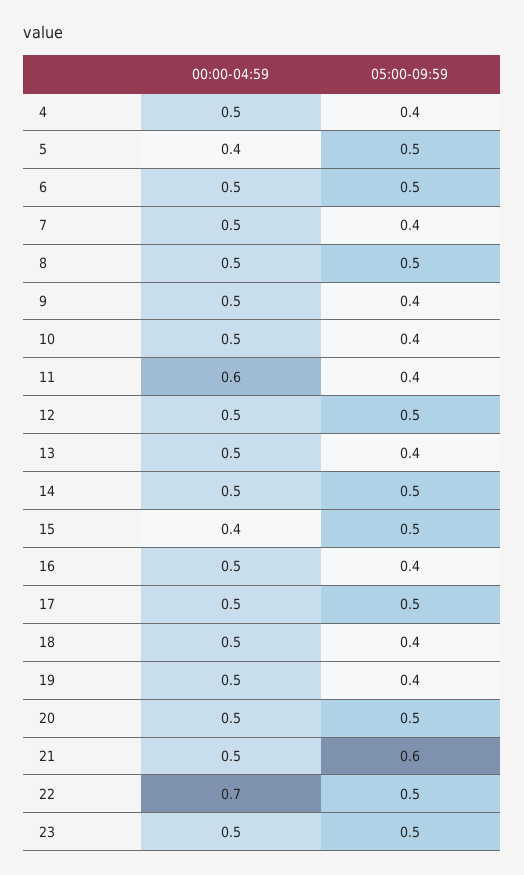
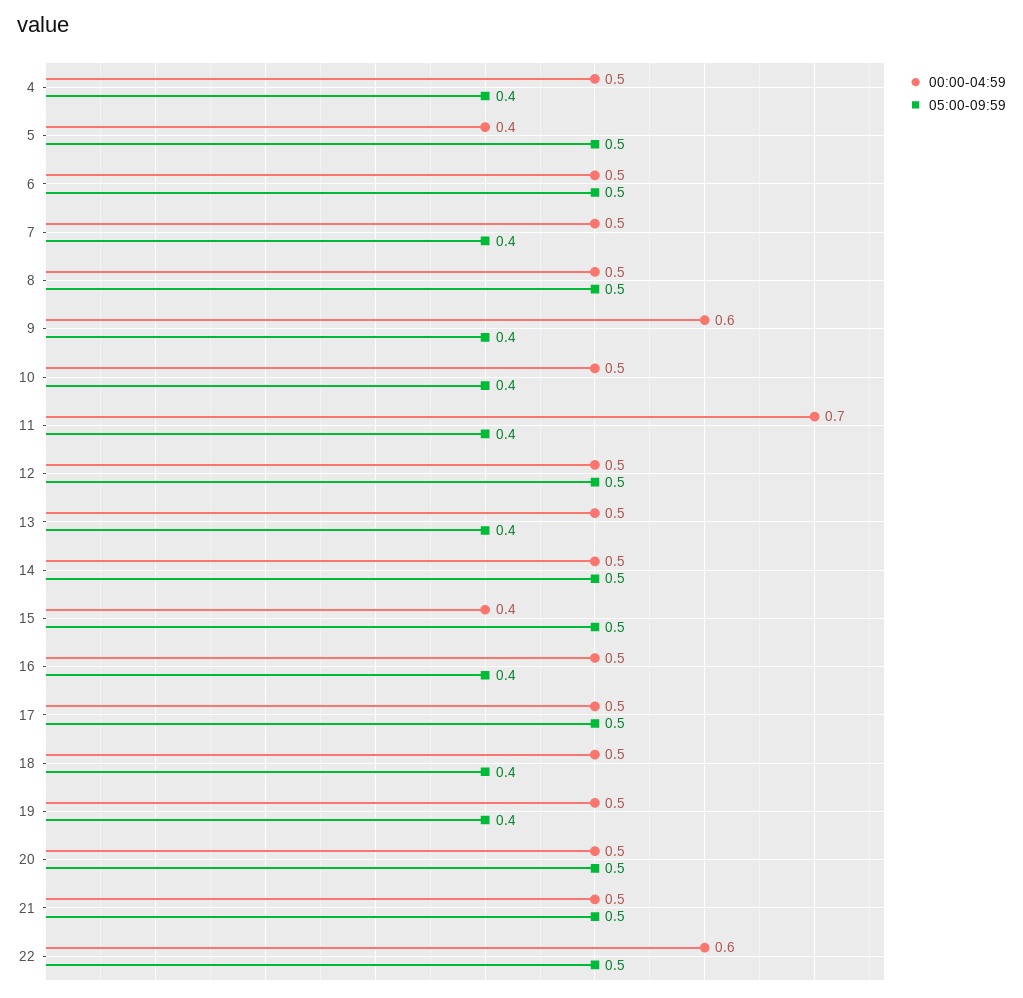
  {
    "00:00-04:59": {
      "4": 0.5,
      "5": 0.4,
      "6": 0.5,
      "7": 0.5,
      "8": 0.5,
-     "9": 0.5,
+     "9": 0.6,
      "10": 0.5,
-     "11": 0.6,
+     "11": 0.7,
      "12": 0.5,
      "13": 0.5,
      "14": 0.5,
      "15": 0.4,
      "16": 0.5,
      "17": 0.5,
      "18": 0.5,
      "19": 0.5,
      "20": 0.5,
      "21": 0.5,
-     "22": 0.7,
+     "22": 0.6
-     "23": 0.5
    },
    "05:00-09:59": {
      "4": 0.4,
      "5": 0.5,
      "6": 0.5,
      "7": 0.4,
      "8": 0.5,
      "9": 0.4,
      "10": 0.4,
      "11": 0.4,
      "12": 0.5,
      "13": 0.4,
      "14": 0.5,
      "15": 0.5,
      "16": 0.4,
      "17": 0.5,
      "18": 0.4,
      "19": 0.4,
      "20": 0.5,
-     "21": 0.6,
+     "21": 0.5,
-     "22": 0.5,
+     "22": 0.5
-     "23": 0.5
    }
  }

